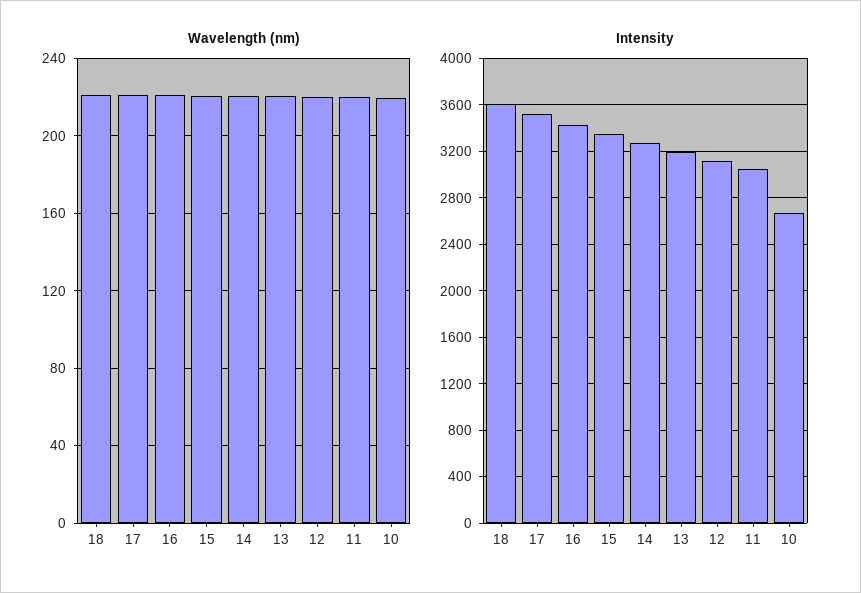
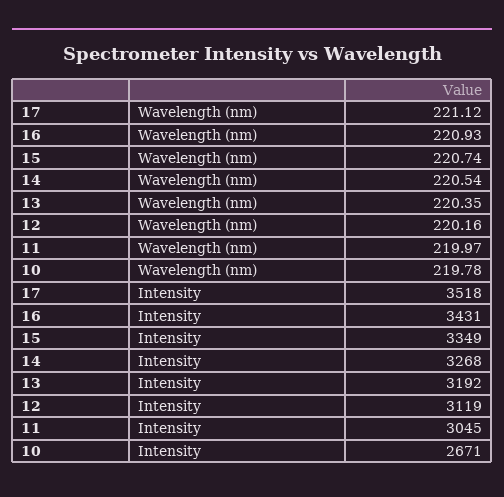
  {
    "Wavelength (nm)": {
-     "18": 220,
      "17": 221.12,
      "16": 220.93,
      "15": 220.74,
      "14": 220.54,
      "13": 220.35,
      "12": 220.16,
      "11": 219.97,
      "10": 219.78
    },
    "Intensity": {
-     "18": 3600,
      "17": 3518,
      "16": 3431,
      "15": 3349,
      "14": 3268,
      "13": 3192,
      "12": 3119,
      "11": 3045,
      "10": 2671
    }
  }

